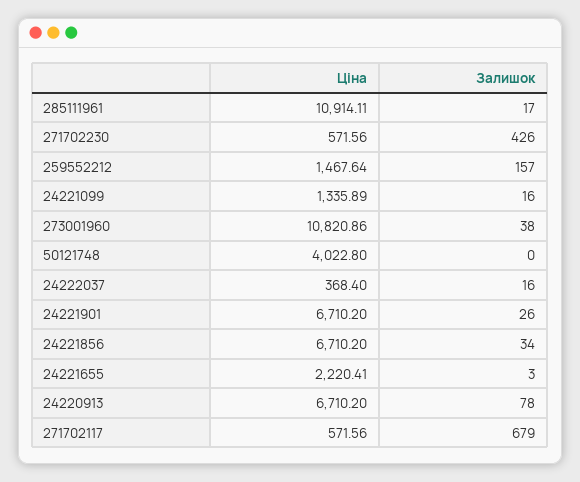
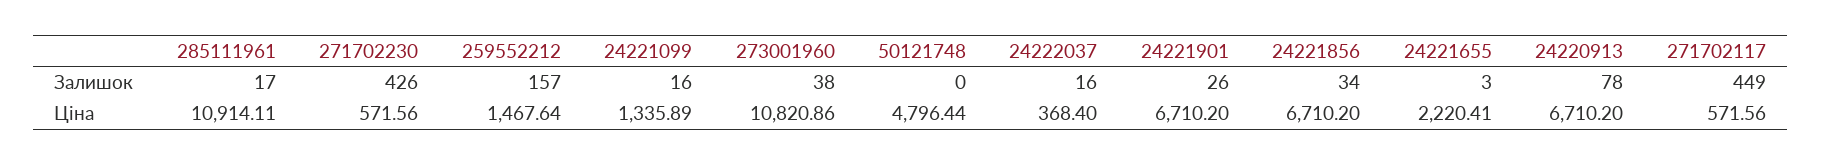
  {
    "Ціна": {
      "285111961": 10914.11,
      "271702230": 571.56,
      "259552212": 1467.64,
      "24221099": 1335.89,
      "273001960": 10820.86,
-     "50121748": 4022.8,
+     "50121748": 4796.44,
      "24222037": 368.4,
      "24221901": 6710.2,
      "24221856": 6710.2,
      "24221655": 2220.41,
      "24220913": 6710.2,
      "271702117": 571.56
    },
    "Залишок": {
      "285111961": 17,
      "271702230": 426,
      "259552212": 157,
      "24221099": 16,
      "273001960": 38,
      "50121748": 0,
      "24222037": 16,
      "24221901": 26,
      "24221856": 34,
      "24221655": 3,
      "24220913": 78,
-     "271702117": 679
+     "271702117": 449
    }
  }

